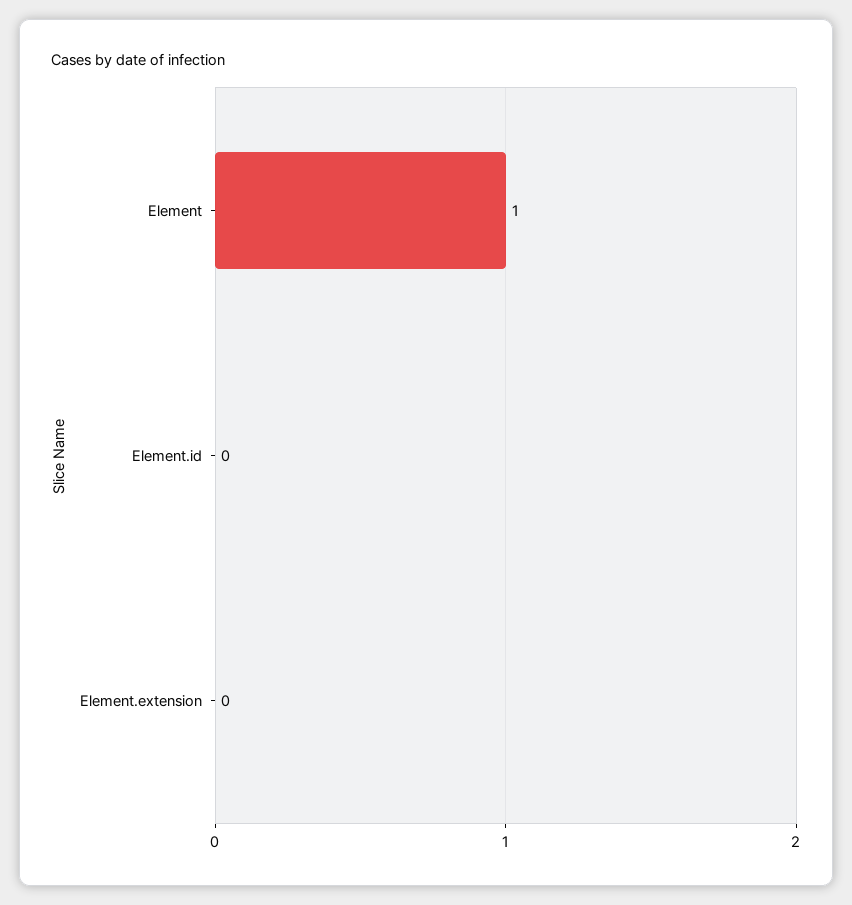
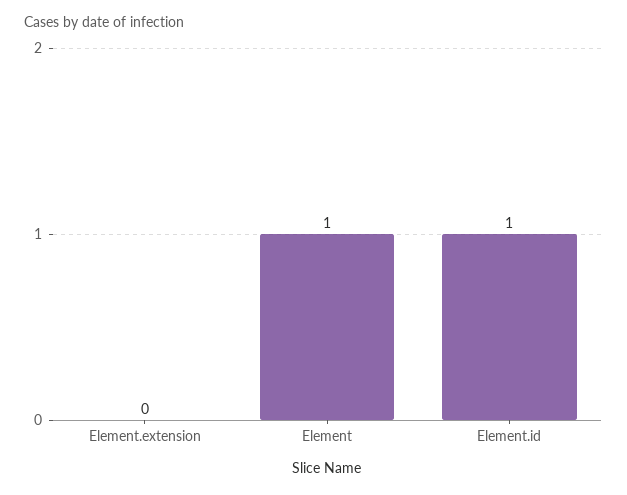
  {
    "Element": 1,
-   "Element.id": 0,
+   "Element.id": 1,
    "Element.extension": 0
  }

